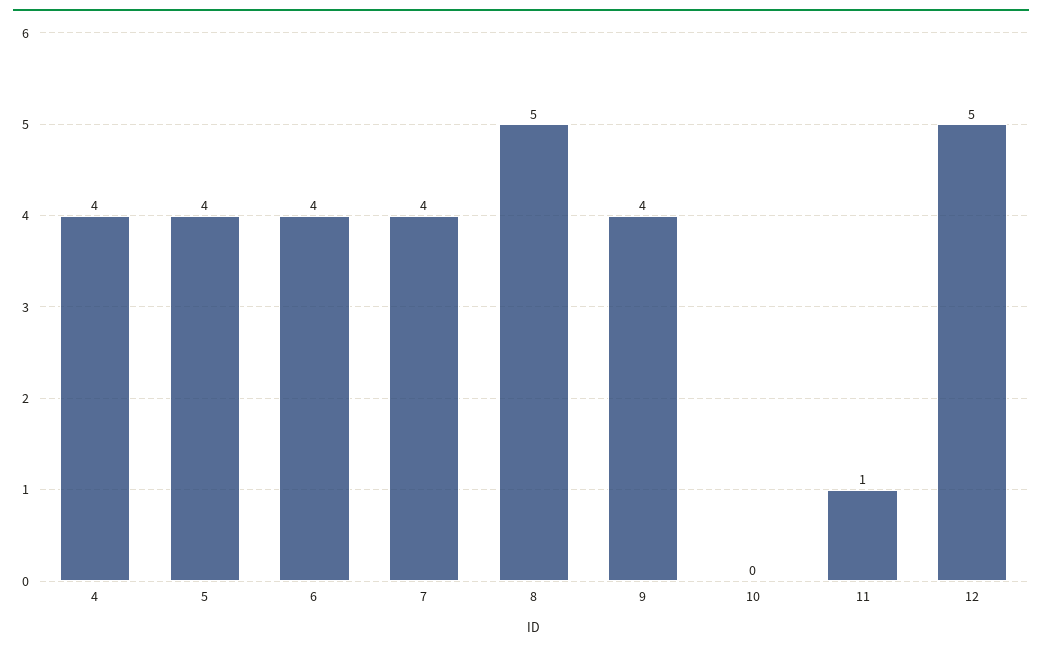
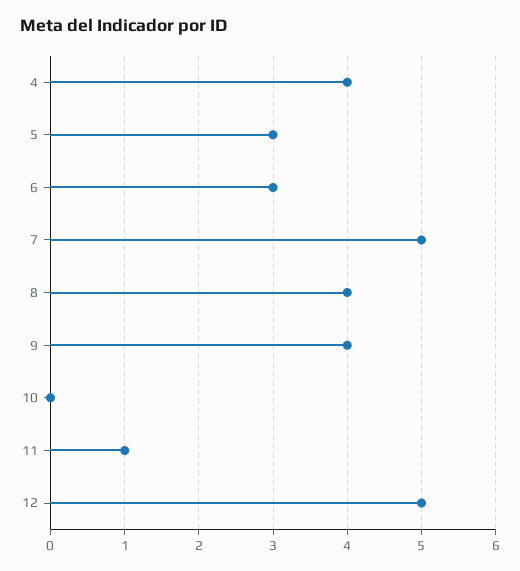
  {
    "4": 4,
-   "5": 4,
+   "5": 3,
-   "6": 4,
+   "6": 3,
-   "7": 4,
+   "7": 5,
-   "8": 5,
+   "8": 4,
    "9": 4,
    "10": 0,
    "11": 1,
    "12": 5
  }

